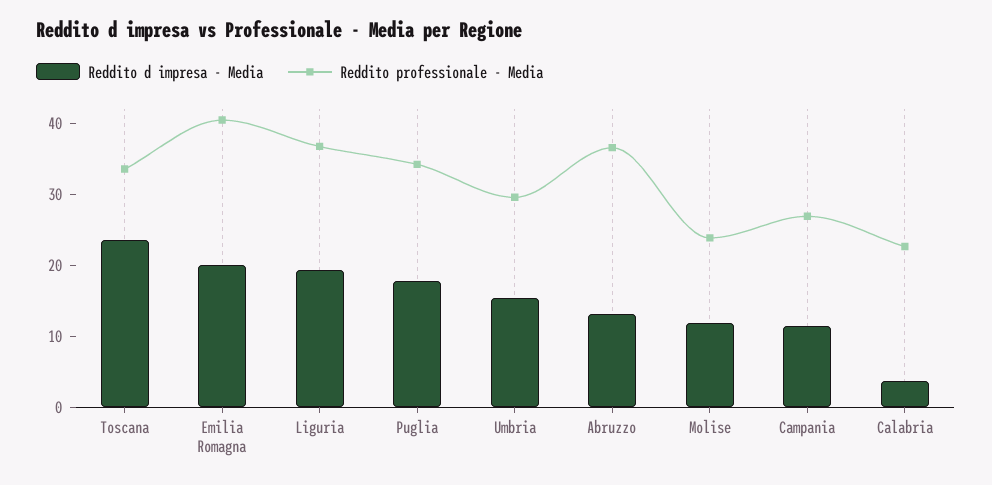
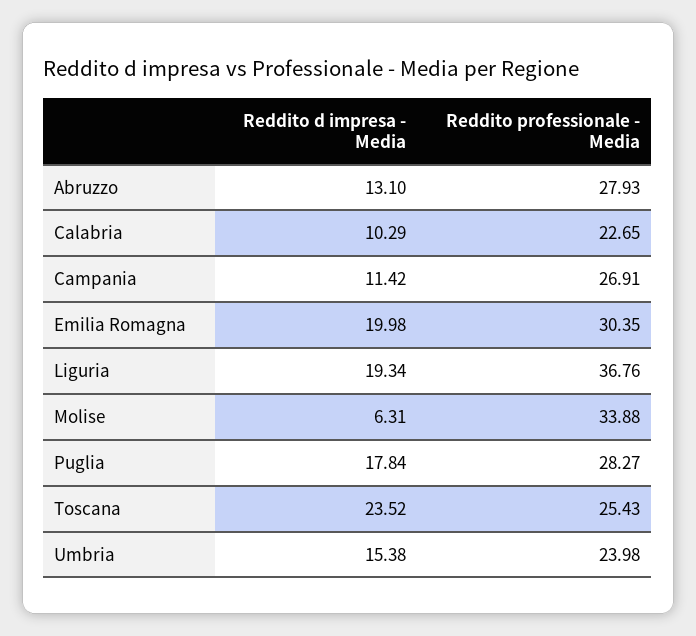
  {
    "Reddito d impresa - Media": {
      "Toscana": 23.52,
      "Emilia Romagna": 19.98,
      "Liguria": 19.34,
      "Puglia": 17.84,
      "Umbria": 15.38,
      "Abruzzo": 13.1,
-     "Molise": 12,
+     "Molise": 6.31,
      "Campania": 11.42,
-     "Calabria": 4
+     "Calabria": 10.29
    },
    "Reddito professionale - Media": {
-     "Toscana": 34,
+     "Toscana": 25.43,
-     "Emilia Romagna": 40,
+     "Emilia Romagna": 30.35,
      "Liguria": 36.76,
-     "Puglia": 34,
+     "Puglia": 28.27,
-     "Umbria": 30,
+     "Umbria": 23.98,
-     "Abruzzo": 36,
+     "Abruzzo": 27.93,
-     "Molise": 24,
+     "Molise": 33.88,
      "Campania": 26.91,
      "Calabria": 22.65
    }
  }

